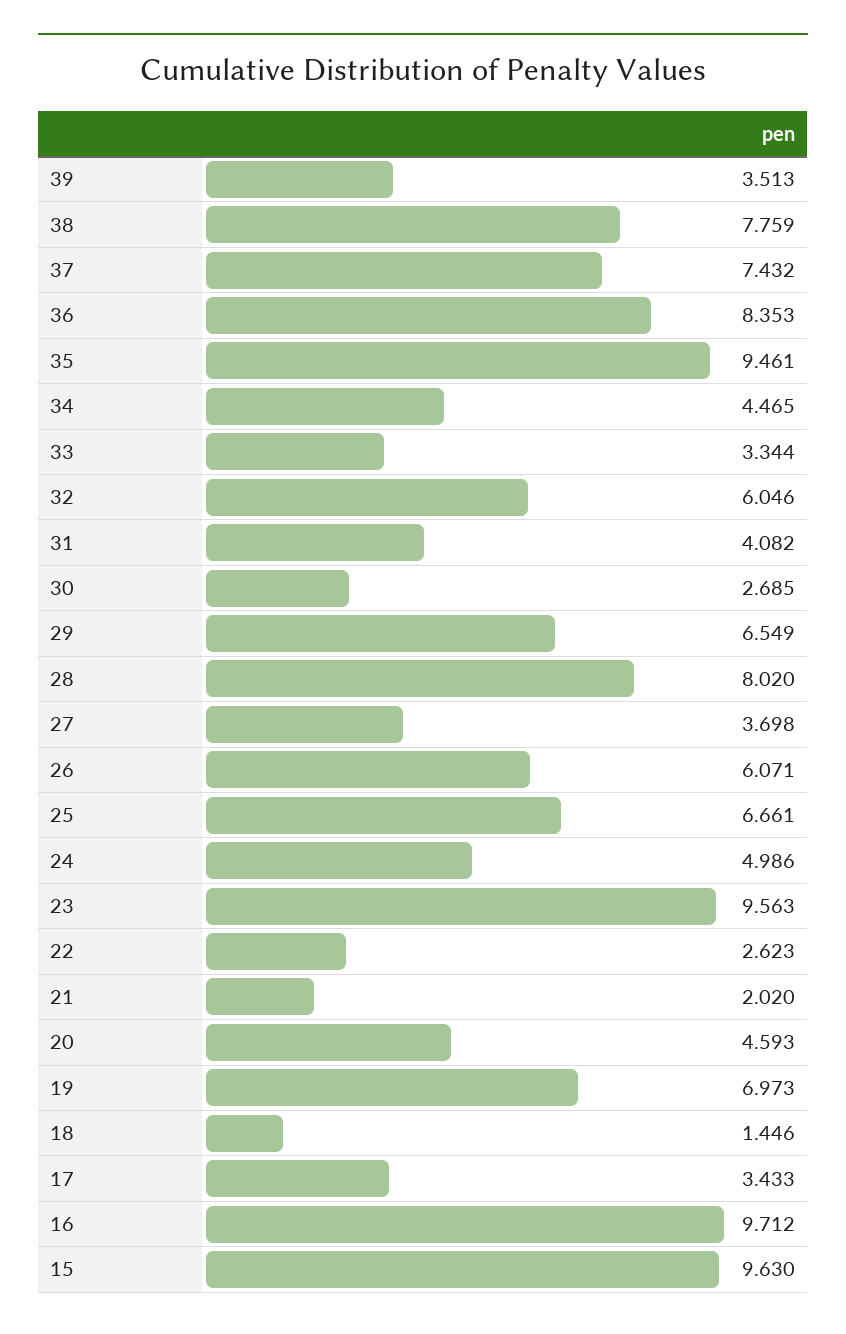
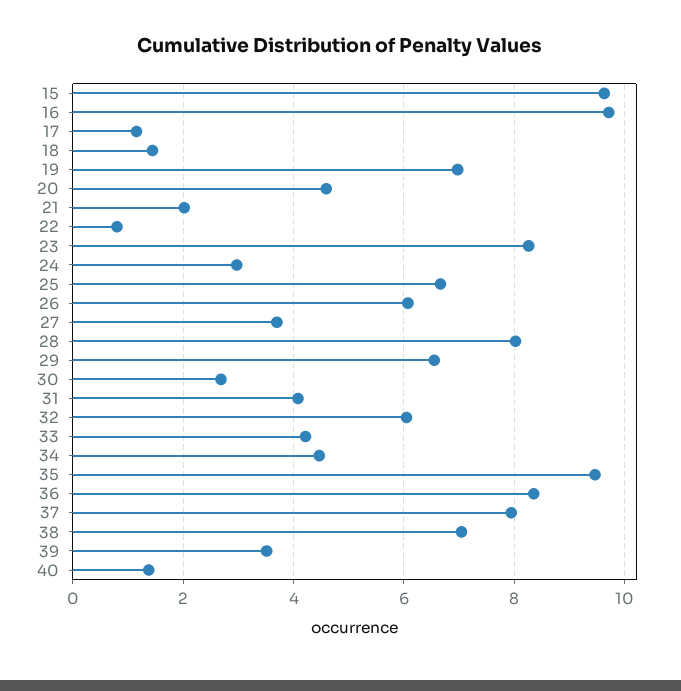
  {
    "39": 3.513,
-   "38": 7.759,
+   "38": 7,
-   "37": 7.432,
+   "37": 8,
    "36": 8.353,
    "35": 9.461,
    "34": 4.465,
-   "33": 3.344,
+   "33": 4.2,
    "32": 6.046,
    "31": 4.082,
    "30": 2.685,
    "29": 6.549,
    "28": 8.02,
    "27": 3.698,
    "26": 6.071,
    "25": 6.661,
-   "24": 4.986,
+   "24": 3,
-   "23": 9.563,
+   "23": 8.2,
-   "22": 2.623,
+   "22": 0.8,
    "21": 2.02,
    "20": 4.593,
    "19": 6.973,
    "18": 1.446,
-   "17": 3.433,
+   "17": 1.2,
    "16": 9.712,
-   "15": 9.63
+   "15": 9.63,
+   "40": 1.4
  }

